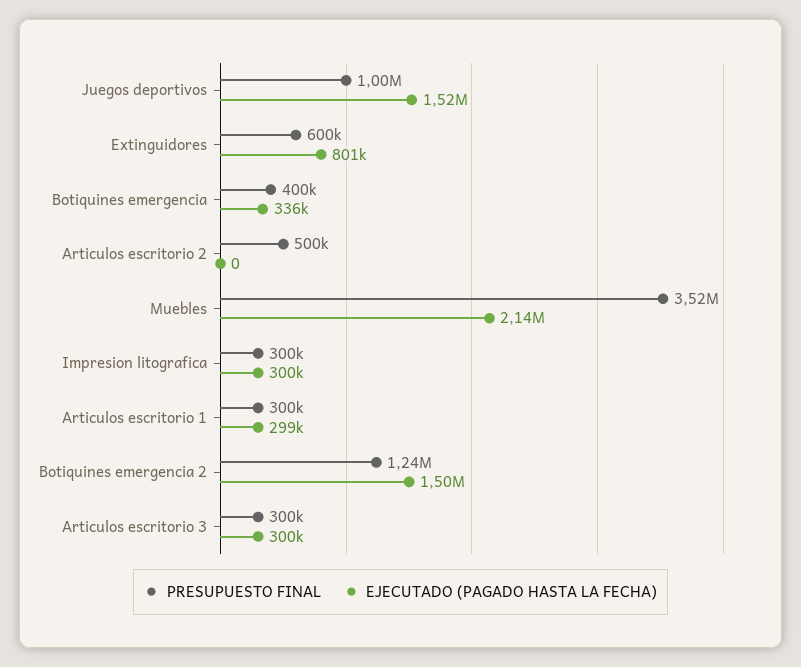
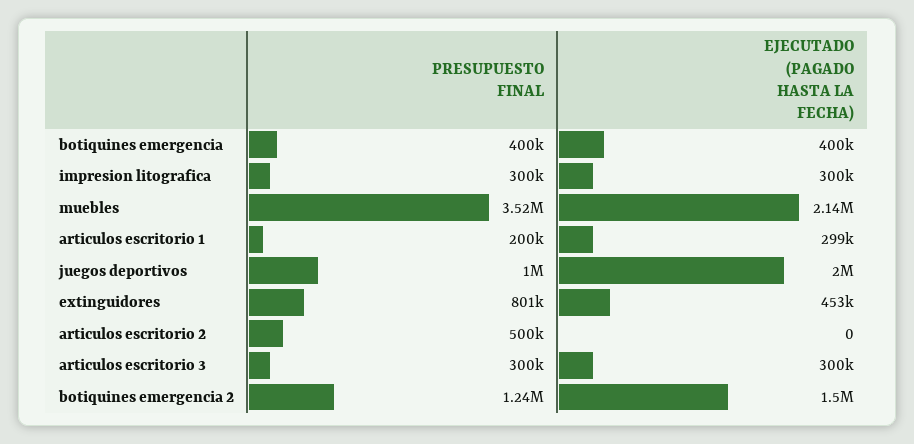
  {
    "PRESUPUESTO FINAL": {
      "Juegos deportivos": 1000000,
-     "Extinguidores": 600000,
+     "Extinguidores": 801000,
      "Botiquines emergencia": 400000,
      "Articulos escritorio 2": 500000,
      "Muebles": 3520000,
      "Impresion litografica": 300000,
-     "Articulos escritorio 1": 300000,
+     "Articulos escritorio 1": 200000,
      "Botiquines emergencia 2": 1240000,
      "Articulos escritorio 3": 300000
    },
    "EJECUTADO (PAGADO HASTA LA FECHA)": {
-     "Juegos deportivos": 1520000,
+     "Juegos deportivos": 2000000,
-     "Extinguidores": 801000,
+     "Extinguidores": 453000,
-     "Botiquines emergencia": 336000,
+     "Botiquines emergencia": 400000,
      "Articulos escritorio 2": 0,
      "Muebles": 2140000,
      "Impresion litografica": 300000,
      "Articulos escritorio 1": 299000,
      "Botiquines emergencia 2": 1500000,
      "Articulos escritorio 3": 300000
    }
  }

